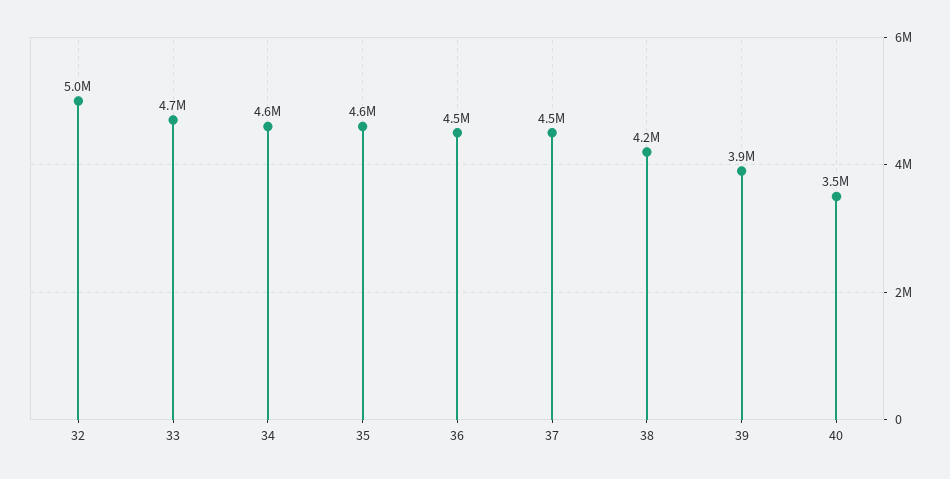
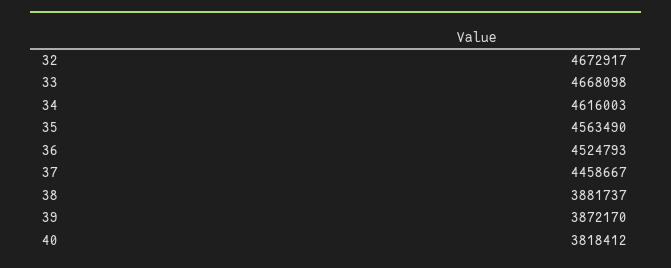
  {
-   "32": 5000000,
+   "32": 4672917,
    "33": 4668098,
    "34": 4616003,
    "35": 4563490,
    "36": 4524793,
    "37": 4458667,
-   "38": 4200000,
+   "38": 3881737,
    "39": 3872170,
-   "40": 3500000
+   "40": 3818412
  }

